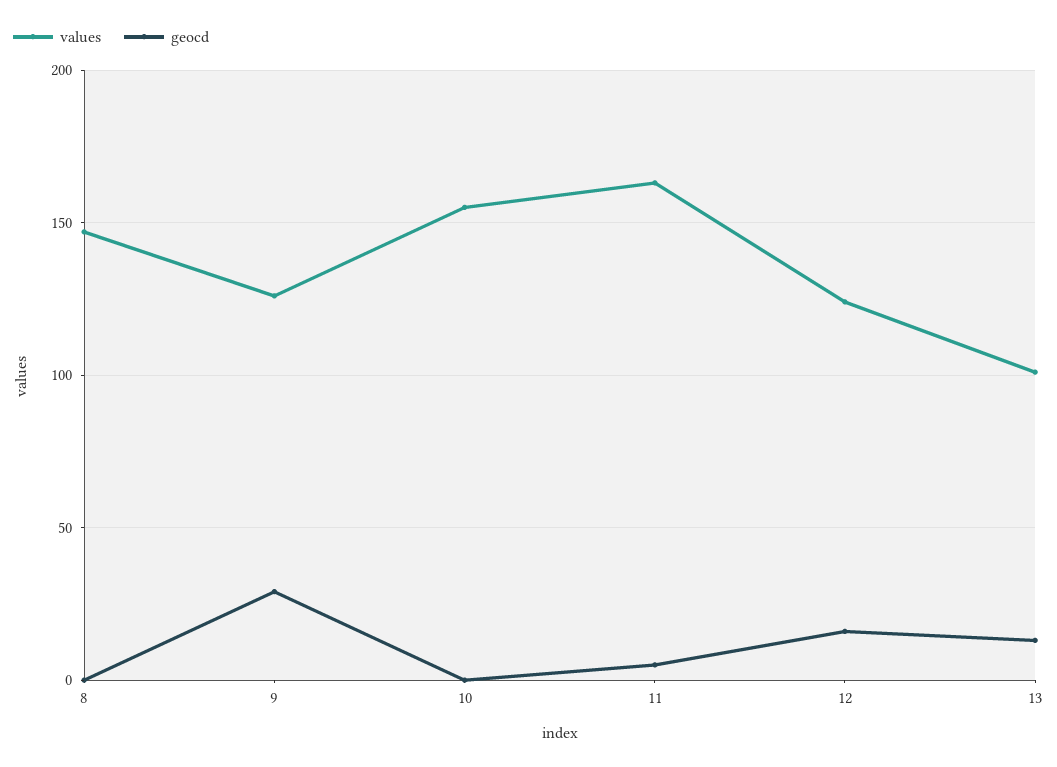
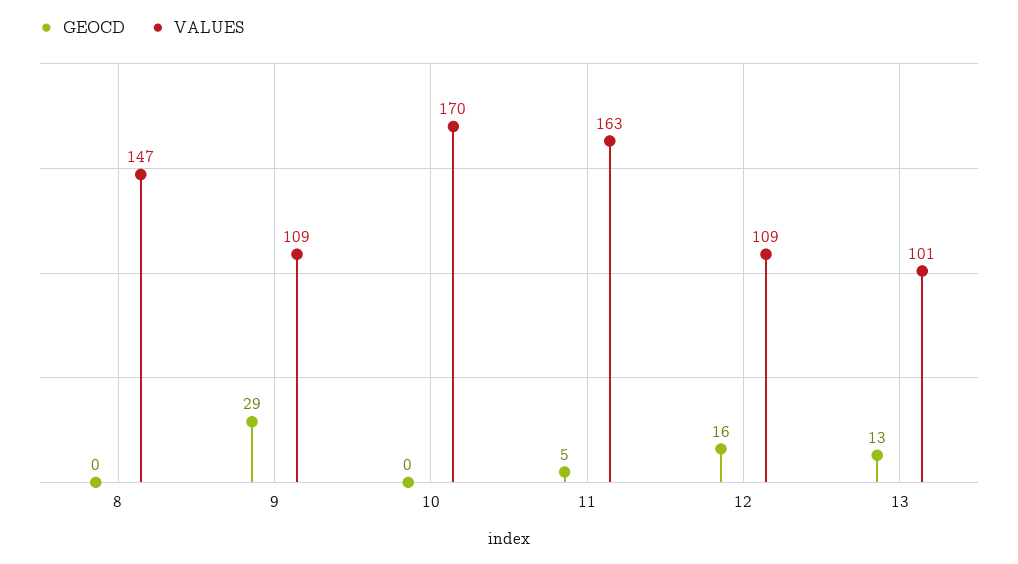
  {
    "values": {
      "8": 147,
-     "9": 125,
+     "9": 109,
-     "10": 155,
+     "10": 170,
      "11": 163,
-     "12": 125,
+     "12": 109,
      "13": 101
    },
    "geocd": {
      "8": 0,
      "9": 29,
      "10": 0,
      "11": 5,
      "12": 16,
      "13": 13
    }
  }

